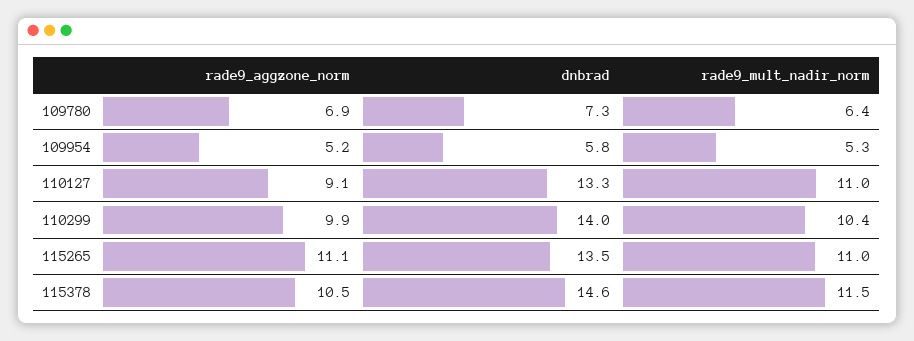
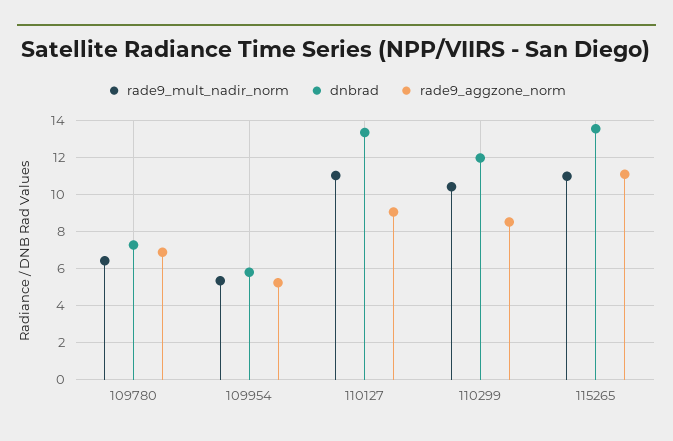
  {
    "rade9_aggzone_norm": {
      "109780": 6.9,
      "109954": 5.2,
      "110127": 9.1,
-     "110299": 9.9,
+     "110299": 8.5,
-     "115265": 11.1,
+     "115265": 11.1
-     "115378": 10.5
    },
    "dnbrad": {
      "109780": 7.3,
      "109954": 5.8,
      "110127": 13.3,
-     "110299": 14,
+     "110299": 12,
-     "115265": 13.5,
+     "115265": 13.5
-     "115378": 14.6
    },
    "rade9_mult_nadir_norm": {
      "109780": 6.4,
      "109954": 5.3,
      "110127": 11,
      "110299": 10.4,
-     "115265": 11,
+     "115265": 11
-     "115378": 11.5
    }
  }

